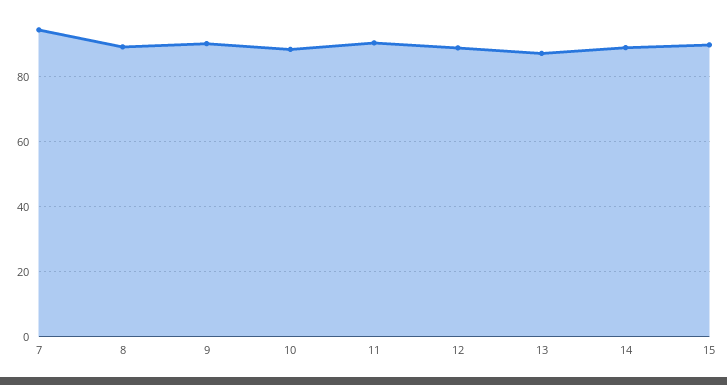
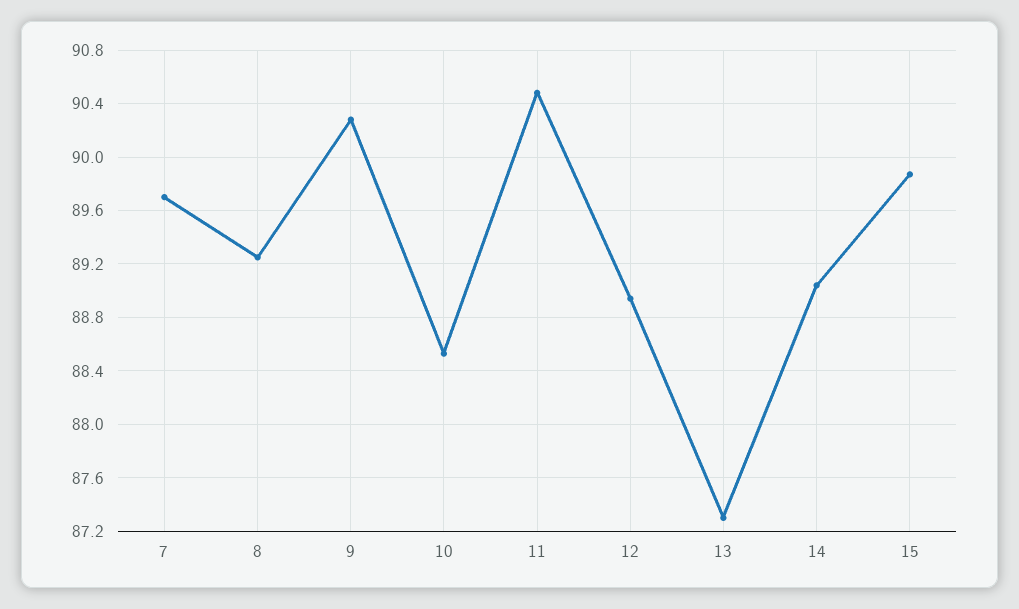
  {
-   "7": 94,
+   "7": 89.7,
    "8": 89.25,
    "9": 90.3,
    "10": 88.55,
    "11": 90.5,
    "12": 88.95,
    "13": 87.3,
    "14": 89.05,
    "15": 89.85
  }

